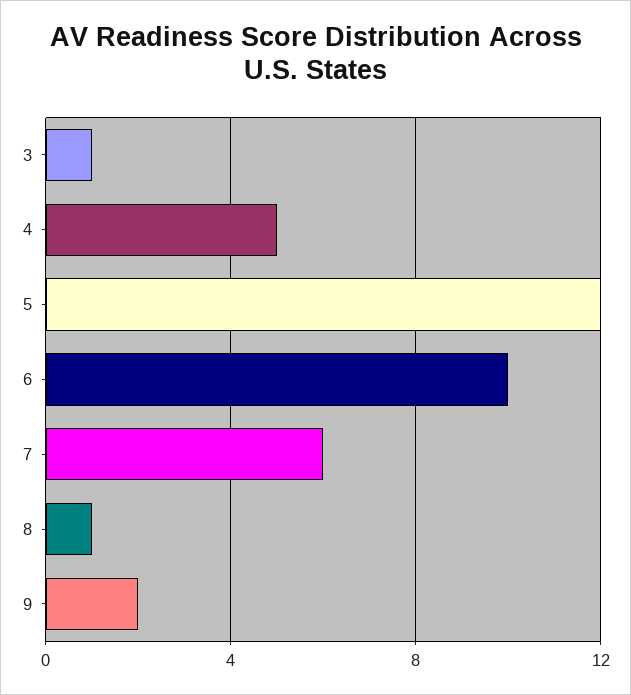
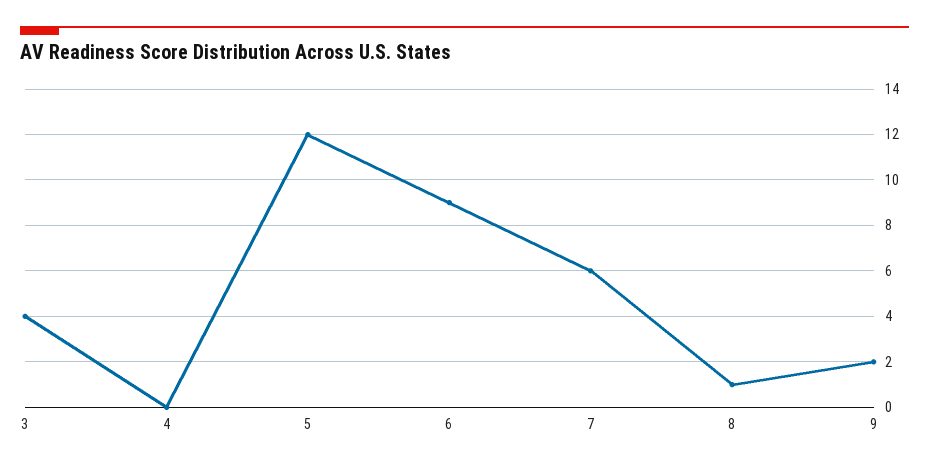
  {
-   "3": 1,
+   "3": 4,
-   "4": 5,
+   "4": 0,
    "5": 12,
-   "6": 10,
+   "6": 9,
    "7": 6,
    "8": 1,
    "9": 2
  }

